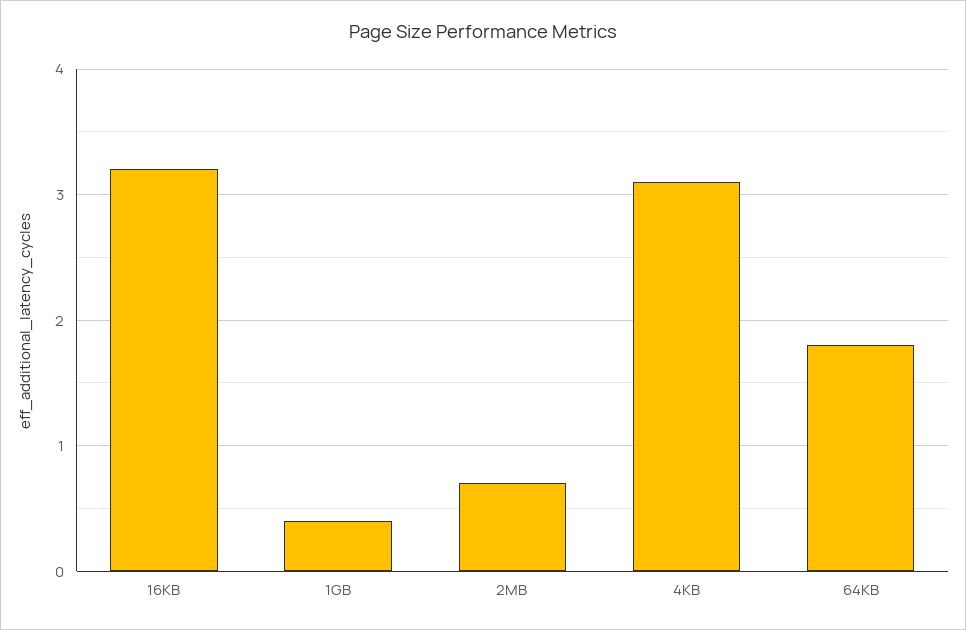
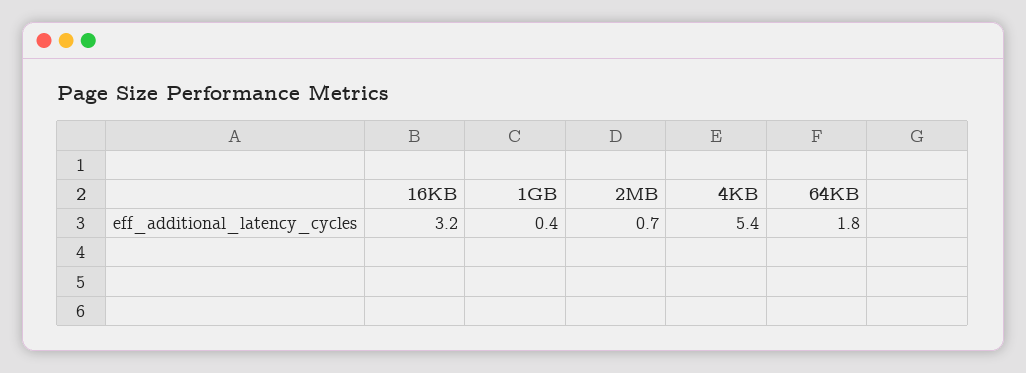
  {
    "16KB": 3.2,
    "1GB": 0.4,
    "2MB": 0.7,
-   "4KB": 3.1,
+   "4KB": 5.4,
    "64KB": 1.8
  }

